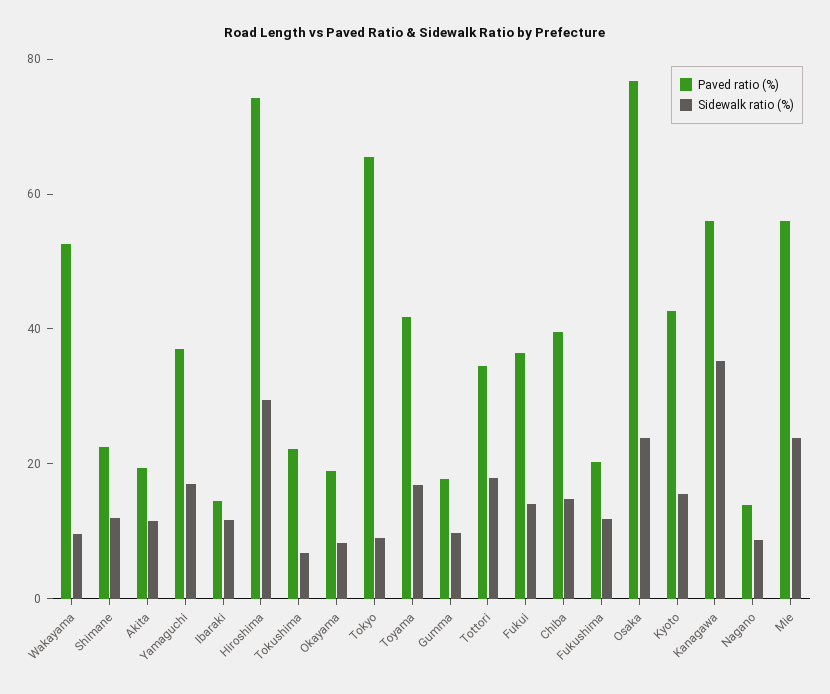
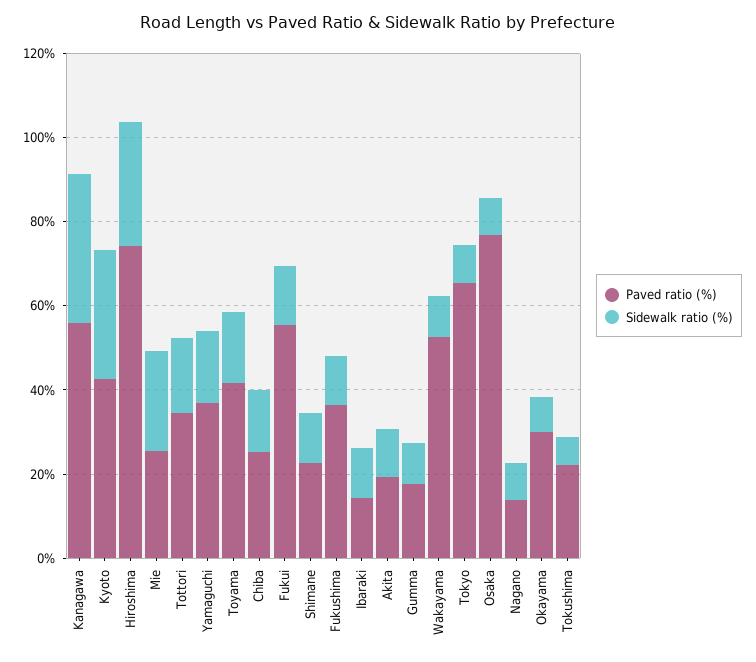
  {
    "Paved ratio (%)": {
      "Wakayama": 55,
      "Shimane": 25,
      "Akita": 20,
      "Yamaguchi": 35,
      "Ibaraki": 15,
      "Hiroshima": 75,
      "Tokushima": 20,
-     "Okayama": 20,
+     "Okayama": 30,
      "Tokyo": 65,
      "Toyama": 40,
      "Gumma": 20,
      "Tottori": 35,
-     "Fukui": 35,
+     "Fukui": 55,
-     "Chiba": 40,
+     "Chiba": 25,
-     "Fukushima": 20,
+     "Fukushima": 35,
      "Osaka": 75,
      "Kyoto": 45,
      "Kanagawa": 55,
      "Nagano": 15,
-     "Mie": 55
+     "Mie": 25
    },
    "Sidewalk ratio (%)": {
      "Wakayama": 10,
      "Shimane": 10,
      "Akita": 10,
      "Yamaguchi": 15,
      "Ibaraki": 10,
      "Hiroshima": 30,
      "Tokushima": 5,
      "Okayama": 10,
      "Tokyo": 10,
      "Toyama": 15,
      "Gumma": 10,
      "Tottori": 20,
      "Fukui": 15,
      "Chiba": 15,
      "Fukushima": 10,
-     "Osaka": 25,
+     "Osaka": 10,
-     "Kyoto": 15,
+     "Kyoto": 30,
      "Kanagawa": 35,
      "Nagano": 10,
      "Mie": 25
    }
  }

